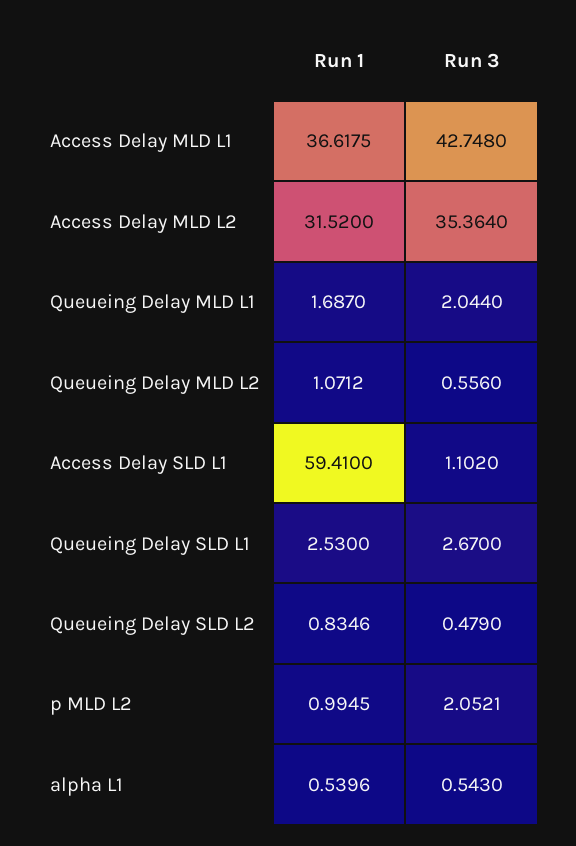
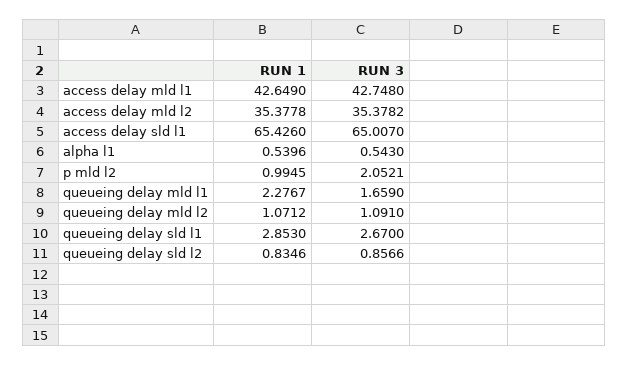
  {
    "Run 1": {
-     "Access Delay MLD L1": 36.6175,
+     "Access Delay MLD L1": 42.649,
-     "Access Delay MLD L2": 31.52,
+     "Access Delay MLD L2": 35.3778,
-     "Queueing Delay MLD L1": 1.687,
+     "Queueing Delay MLD L1": 2.2767,
      "Queueing Delay MLD L2": 1.0712,
-     "Access Delay SLD L1": 59.41,
+     "Access Delay SLD L1": 65.426,
-     "Queueing Delay SLD L1": 2.53,
+     "Queueing Delay SLD L1": 2.853,
      "Queueing Delay SLD L2": 0.8346,
      "p MLD L2": 0.9945,
      "alpha L1": 0.5396
    },
    "Run 3": {
      "Access Delay MLD L1": 42.748,
-     "Access Delay MLD L2": 35.364,
+     "Access Delay MLD L2": 35.3782,
-     "Queueing Delay MLD L1": 2.044,
+     "Queueing Delay MLD L1": 1.659,
-     "Queueing Delay MLD L2": 0.556,
+     "Queueing Delay MLD L2": 1.091,
-     "Access Delay SLD L1": 1.102,
+     "Access Delay SLD L1": 65.007,
      "Queueing Delay SLD L1": 2.67,
-     "Queueing Delay SLD L2": 0.479,
+     "Queueing Delay SLD L2": 0.8566,
      "p MLD L2": 2.0521,
      "alpha L1": 0.543
    }
  }

